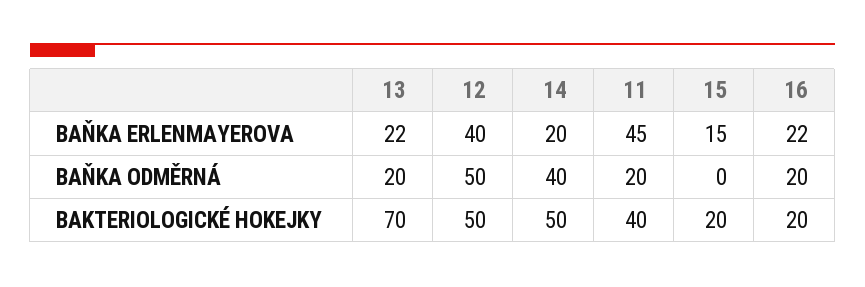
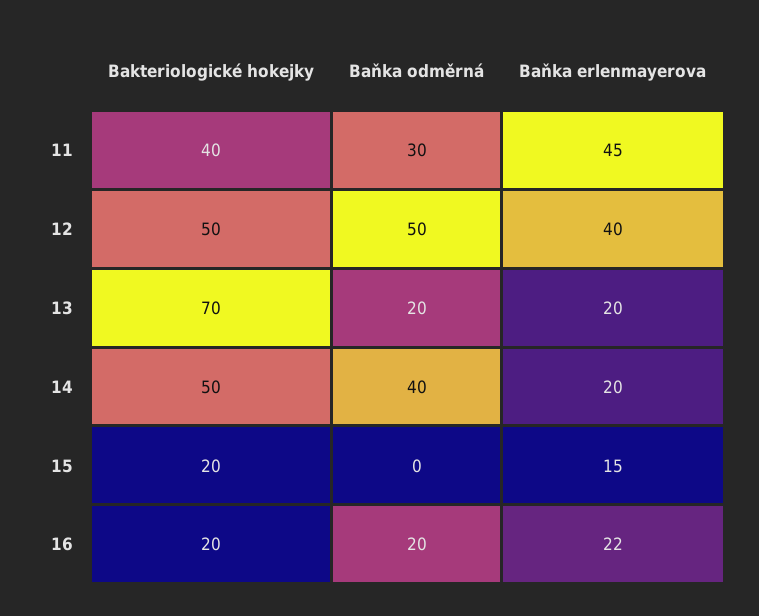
  {
    "13": {
-     "BAŇKA ERLENMAYEROVA": 22,
+     "BAŇKA ERLENMAYEROVA": 20,
      "BAŇKA ODMĚRNÁ": 20,
      "BAKTERIOLOGICKÉ HOKEJKY": 70
    },
    "12": {
      "BAŇKA ERLENMAYEROVA": 40,
      "BAŇKA ODMĚRNÁ": 50,
      "BAKTERIOLOGICKÉ HOKEJKY": 50
    },
    "14": {
      "BAŇKA ERLENMAYEROVA": 20,
      "BAŇKA ODMĚRNÁ": 40,
      "BAKTERIOLOGICKÉ HOKEJKY": 50
    },
    "11": {
      "BAŇKA ERLENMAYEROVA": 45,
-     "BAŇKA ODMĚRNÁ": 20,
+     "BAŇKA ODMĚRNÁ": 30,
      "BAKTERIOLOGICKÉ HOKEJKY": 40
    },
    "15": {
      "BAŇKA ERLENMAYEROVA": 15,
      "BAŇKA ODMĚRNÁ": 0,
      "BAKTERIOLOGICKÉ HOKEJKY": 20
    },
    "16": {
      "BAŇKA ERLENMAYEROVA": 22,
      "BAŇKA ODMĚRNÁ": 20,
      "BAKTERIOLOGICKÉ HOKEJKY": 20
    }
  }

